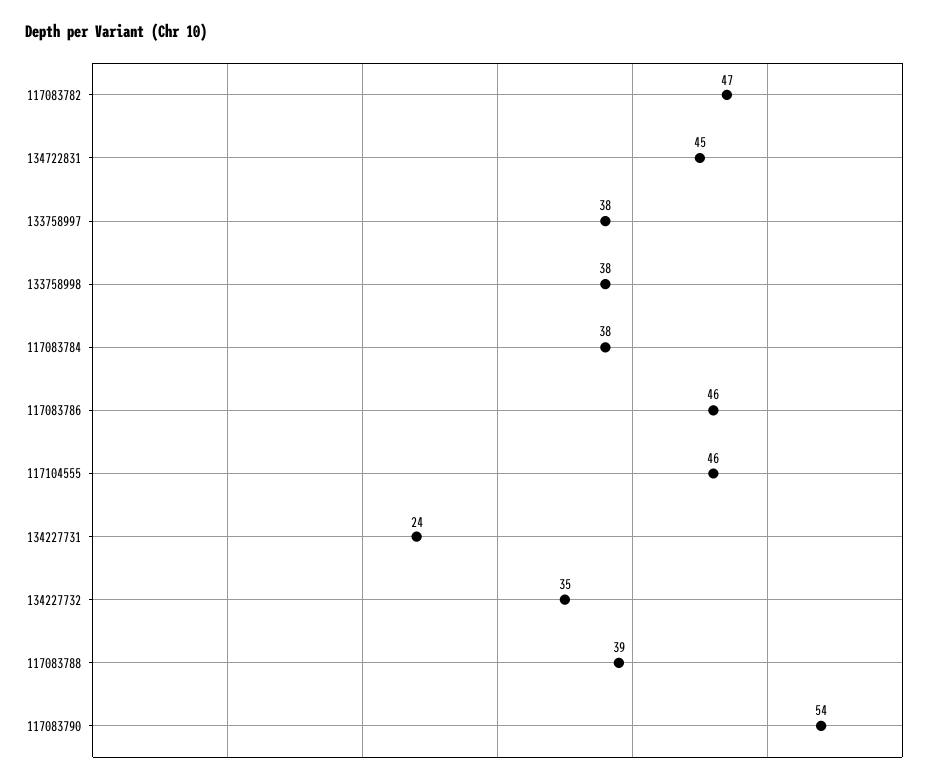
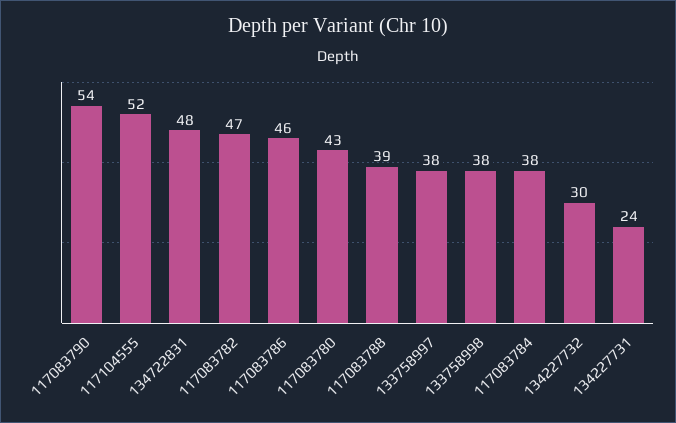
  {
    "117083782": 47,
-   "134722831": 45,
+   "134722831": 48,
    "133758997": 38,
    "133758998": 38,
    "117083784": 38,
    "117083786": 46,
-   "117104555": 46,
+   "117104555": 52,
    "134227731": 24,
-   "134227732": 35,
+   "134227732": 30,
    "117083788": 39,
-   "117083790": 54
+   "117083790": 54,
+   "117083780": 43
  }

